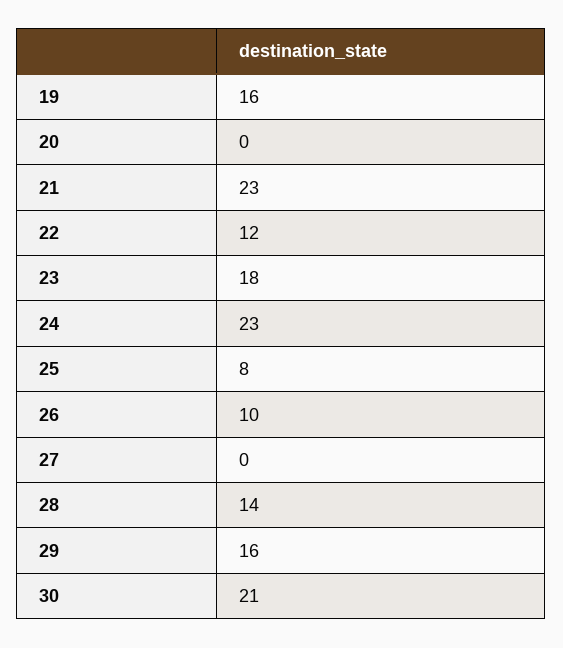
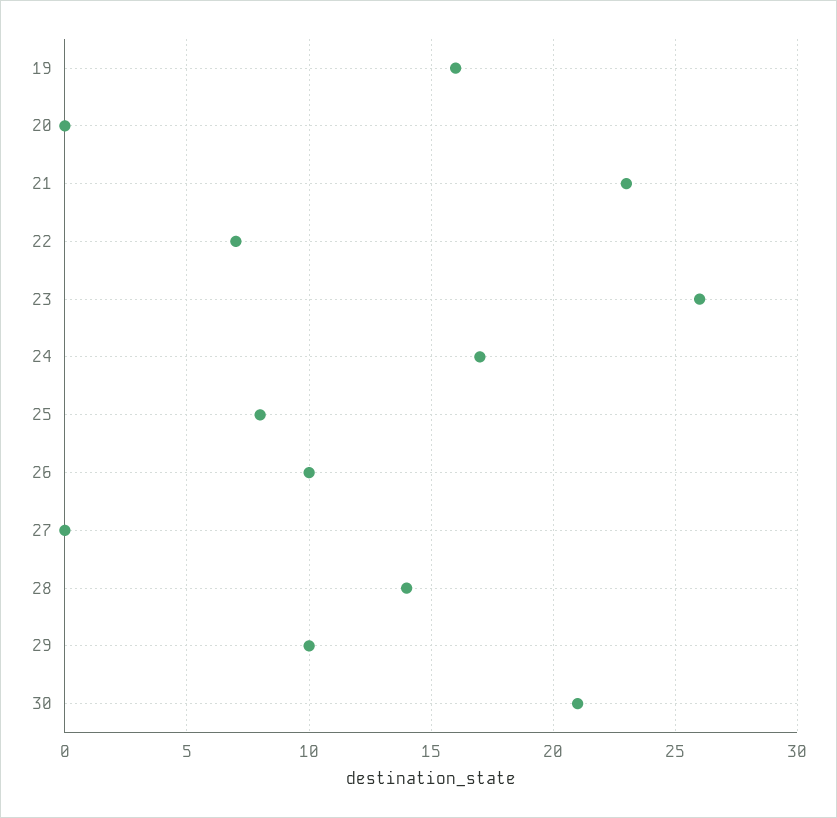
  {
    "19": 16,
    "20": 0,
    "21": 23,
-   "22": 12,
+   "22": 7,
-   "23": 18,
+   "23": 26,
-   "24": 23,
+   "24": 17,
    "25": 8,
    "26": 10,
    "27": 0,
    "28": 14,
-   "29": 16,
+   "29": 10,
    "30": 21
  }

